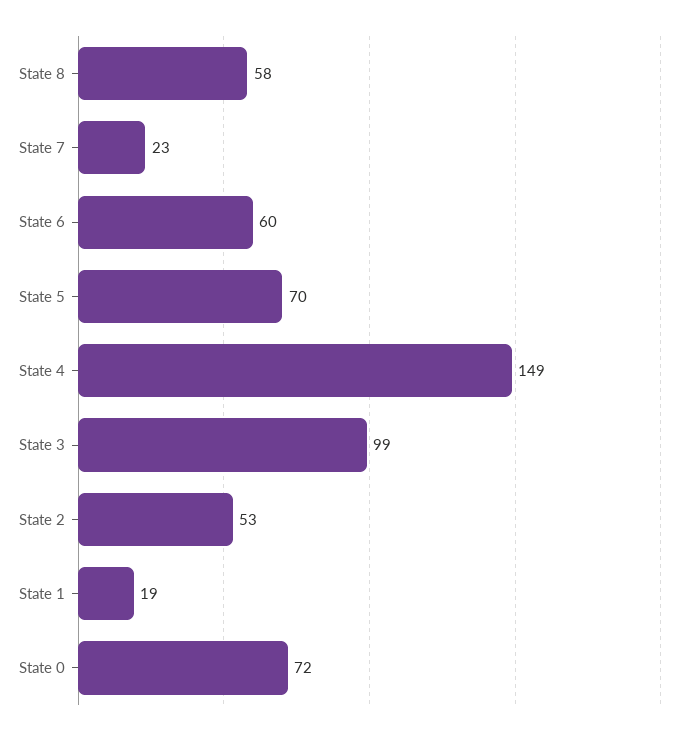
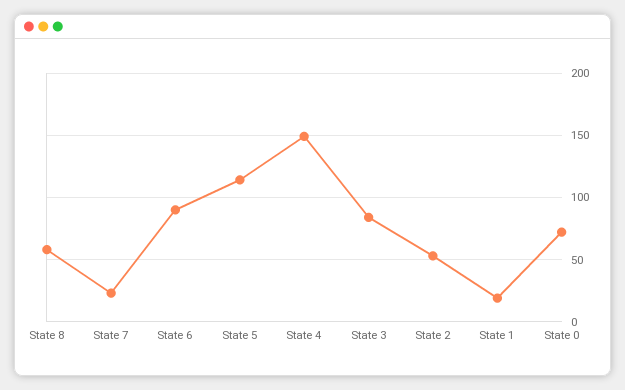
  {
    "State 8": 58,
    "State 7": 23,
-   "State 6": 60,
+   "State 6": 90,
-   "State 5": 70,
+   "State 5": 115,
    "State 4": 149,
-   "State 3": 99,
+   "State 3": 85,
    "State 2": 53,
    "State 1": 19,
    "State 0": 72
  }

